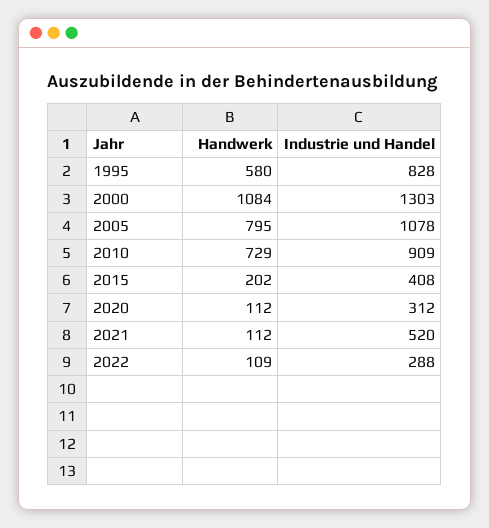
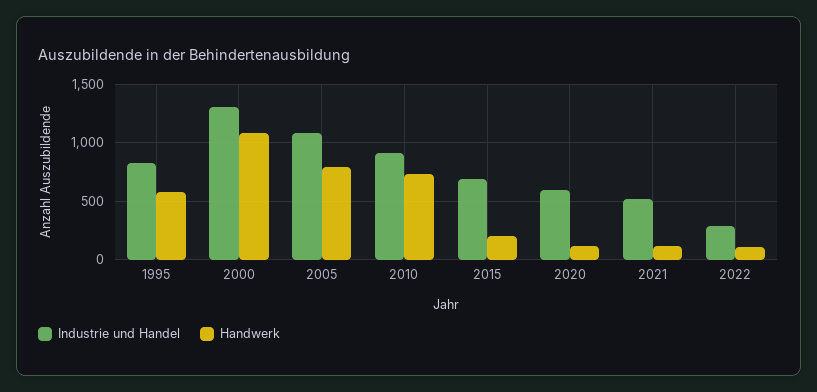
  {
    "Handwerk": {
      "1995": 580,
      "2000": 1084,
      "2005": 795,
      "2010": 729,
      "2015": 202,
      "2020": 112,
      "2021": 112,
      "2022": 109
    },
    "Industrie und Handel": {
      "1995": 828,
      "2000": 1303,
      "2005": 1078,
      "2010": 909,
-     "2015": 408,
+     "2015": 700,
-     "2020": 312,
+     "2020": 600,
      "2021": 520,
      "2022": 288
    }
  }

